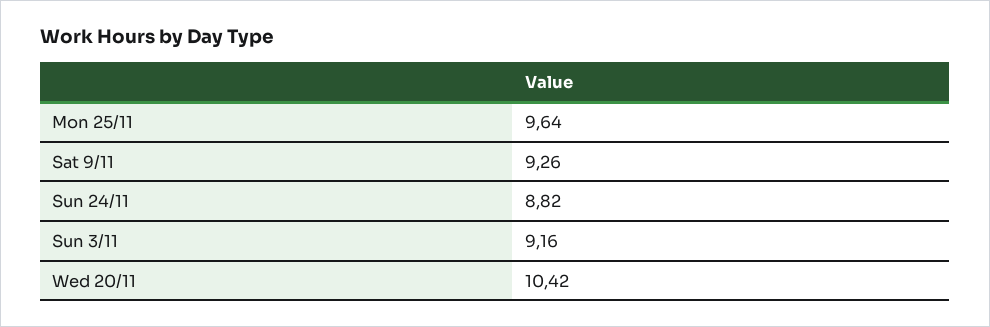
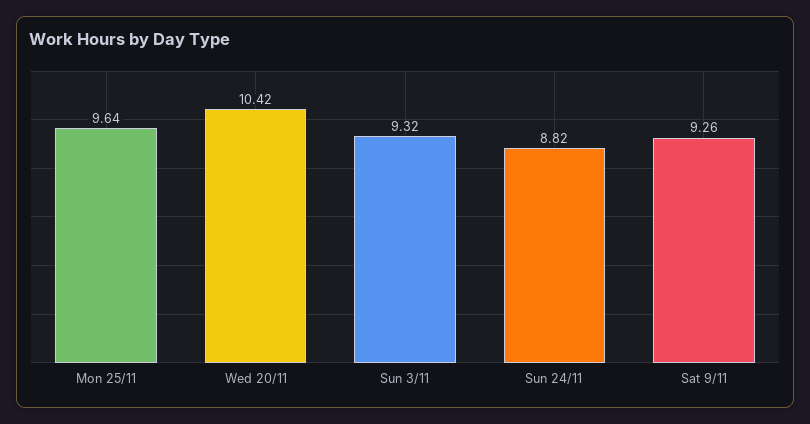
  {
    "Mon 25/11": 9.64,
    "Sat 9/11": 9.26,
    "Sun 24/11": 8.82,
-   "Sun 3/11": 9.16,
+   "Sun 3/11": 9.32,
    "Wed 20/11": 10.42
  }

